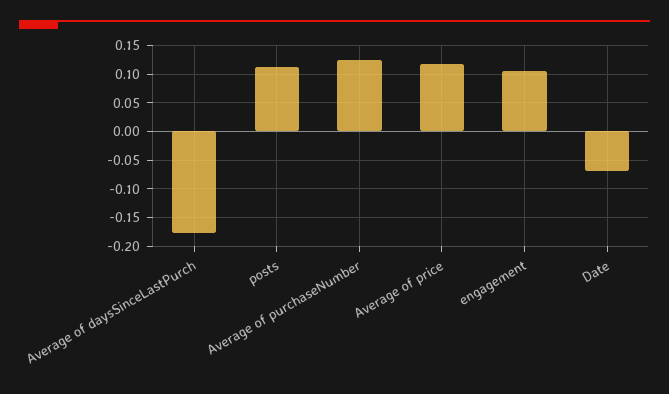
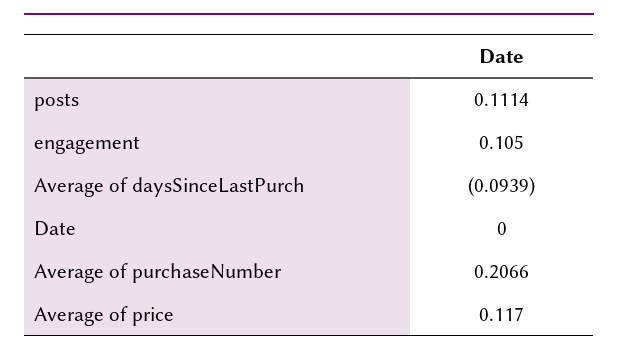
  {
-   "Average of daysSinceLastPurch": -0.175,
+   "Average of daysSinceLastPurch": -0.0939,
    "posts": 0.1114,
-   "Average of purchaseNumber": 0.125,
+   "Average of purchaseNumber": 0.2066,
    "Average of price": 0.117,
    "engagement": 0.105,
-   "Date": -0.075
+   "Date": 0
  }

